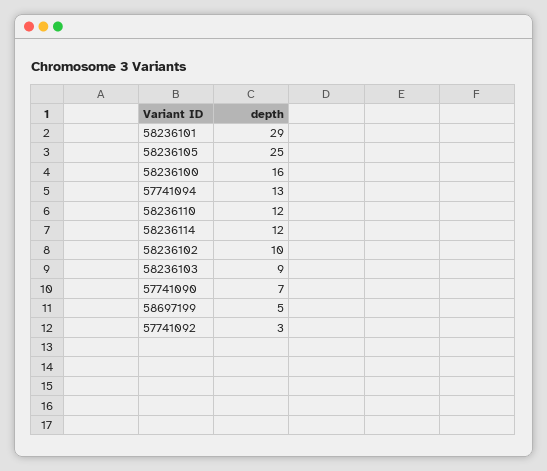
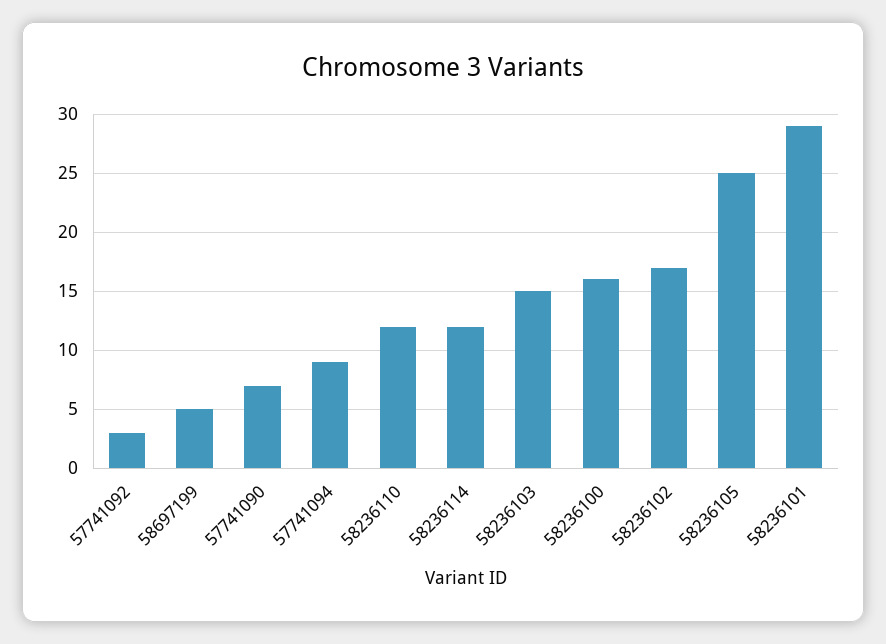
  {
    "58236101": 29,
    "58236105": 25,
    "58236100": 16,
-   "57741094": 13,
+   "57741094": 9,
    "58236110": 12,
    "58236114": 12,
-   "58236102": 10,
+   "58236102": 17,
-   "58236103": 9,
+   "58236103": 15,
    "57741090": 7,
    "58697199": 5,
    "57741092": 3
  }

